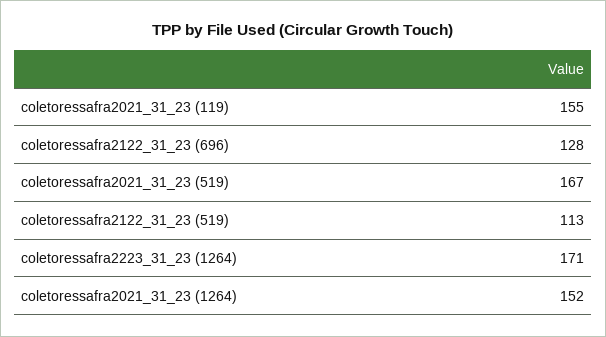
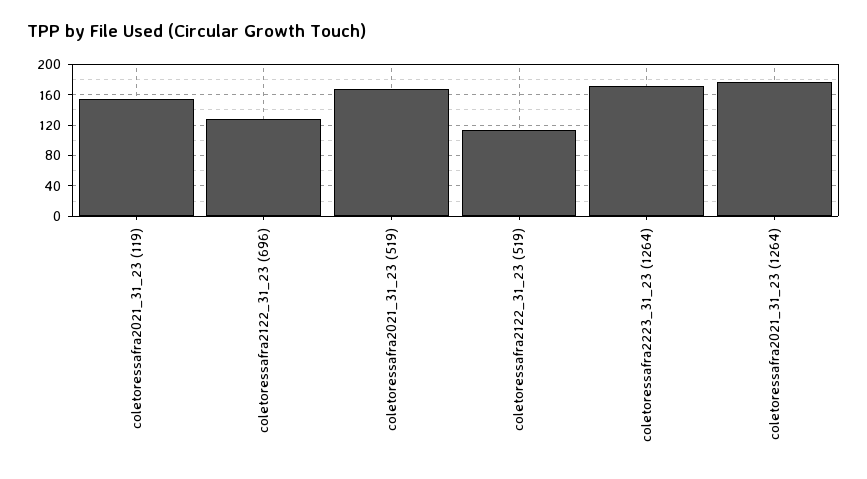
  {
    "coletoressafra2021_31_23 (119)": 155,
    "coletoressafra2122_31_23 (696)": 128,
    "coletoressafra2021_31_23 (519)": 167,
    "coletoressafra2122_31_23 (519)": 113,
    "coletoressafra2223_31_23 (1264)": 171,
-   "coletoressafra2021_31_23 (1264)": 152
+   "coletoressafra2021_31_23 (1264)": 180
  }

